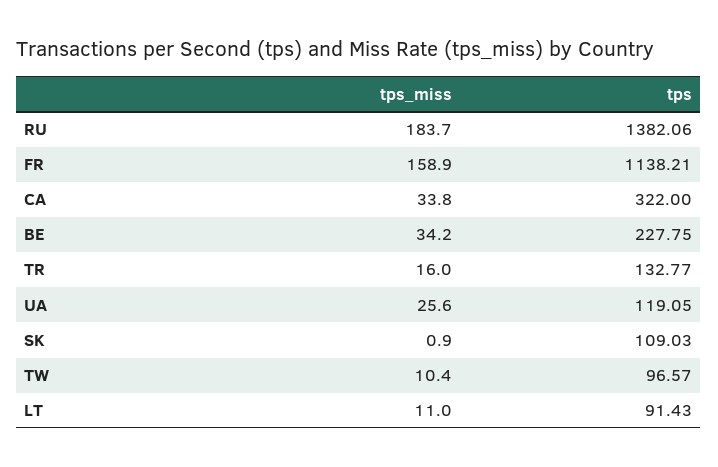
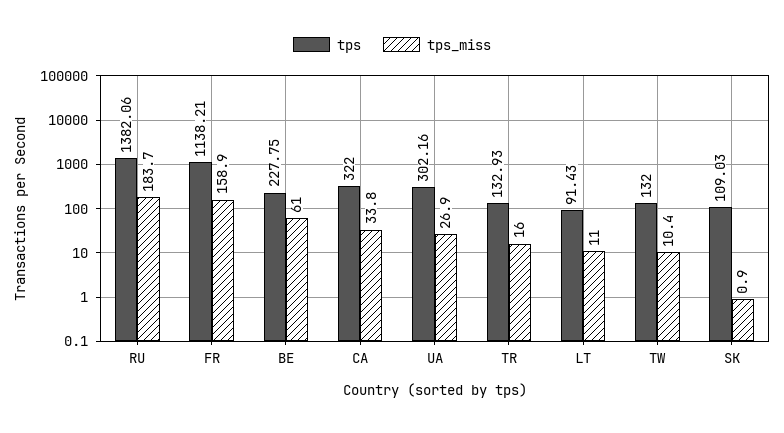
  {
    "tps_miss": {
      "RU": 183.7,
      "FR": 158.9,
      "CA": 33.8,
-     "BE": 34.2,
+     "BE": 61,
      "TR": 16,
-     "UA": 25.6,
+     "UA": 26.9,
      "SK": 0.9,
      "TW": 10.4,
      "LT": 11
    },
    "tps": {
      "RU": 1382.06,
      "FR": 1138.21,
      "CA": 322,
      "BE": 227.75,
-     "TR": 132.77,
+     "TR": 132.93,
-     "UA": 119.05,
+     "UA": 302.16,
      "SK": 109.03,
-     "TW": 96.57,
+     "TW": 132,
      "LT": 91.43
    }
  }

